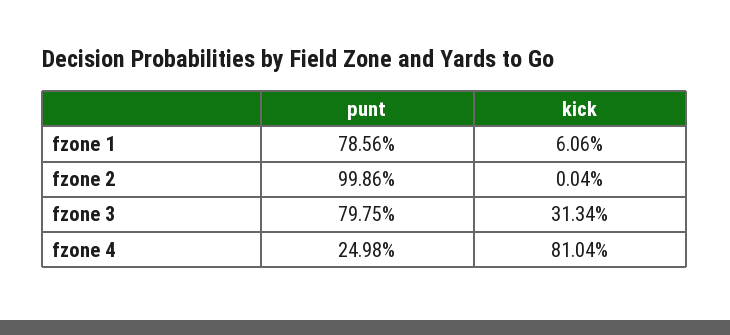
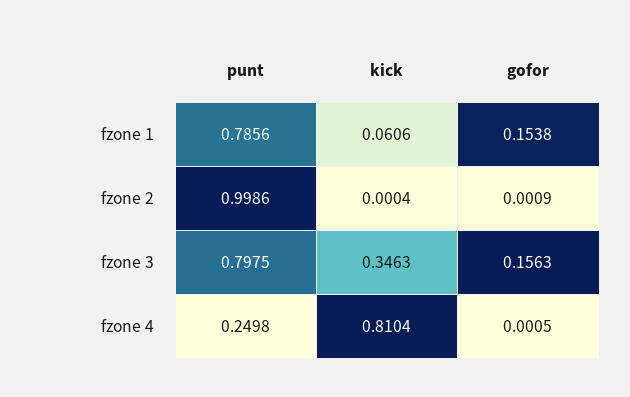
  {
    "punt": {
      "fzone 1": 0.7856,
      "fzone 2": 0.9986,
      "fzone 3": 0.7975,
      "fzone 4": 0.2498
    },
    "kick": {
      "fzone 1": 0.0606,
      "fzone 2": 0.0004,
-     "fzone 3": 0.3134,
+     "fzone 3": 0.3463,
      "fzone 4": 0.8104
-   }
+   },
+   "gofor": {
+     "fzone 1": 0.1538,
+     "fzone 2": 0.0009,
+     "fzone 3": 0.1563,
+     "fzone 4": 0.0005
+   }
  }

